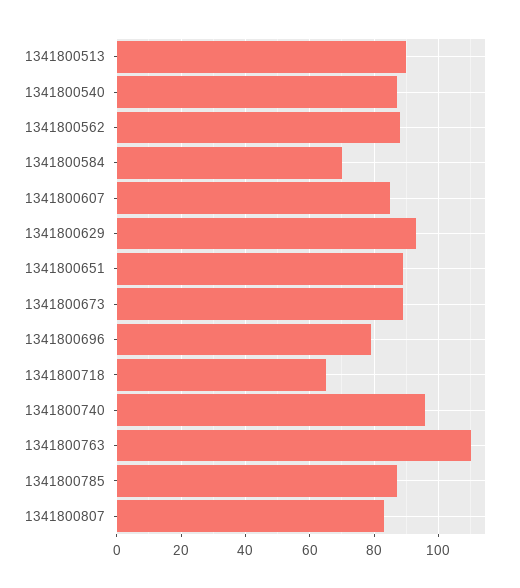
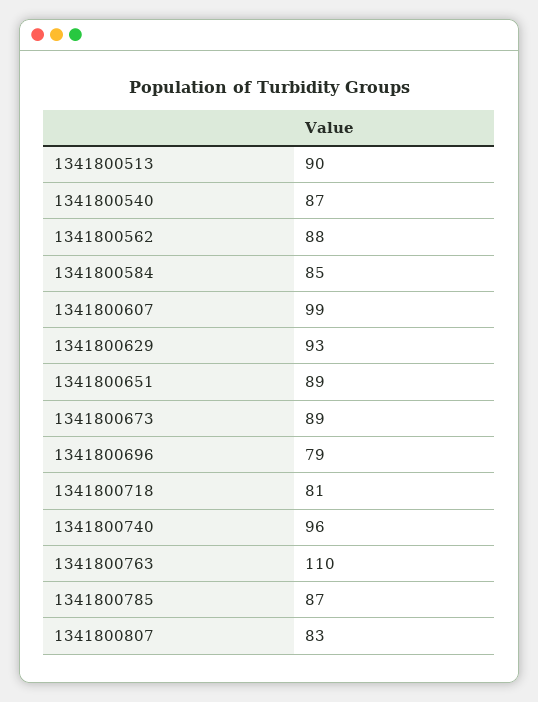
  {
    "1341800513": 90,
    "1341800540": 87,
    "1341800562": 88,
-   "1341800584": 70,
+   "1341800584": 85,
-   "1341800607": 85,
+   "1341800607": 99,
    "1341800629": 93,
    "1341800651": 89,
    "1341800673": 89,
    "1341800696": 79,
-   "1341800718": 65,
+   "1341800718": 81,
    "1341800740": 96,
    "1341800763": 110,
    "1341800785": 87,
    "1341800807": 83
  }

